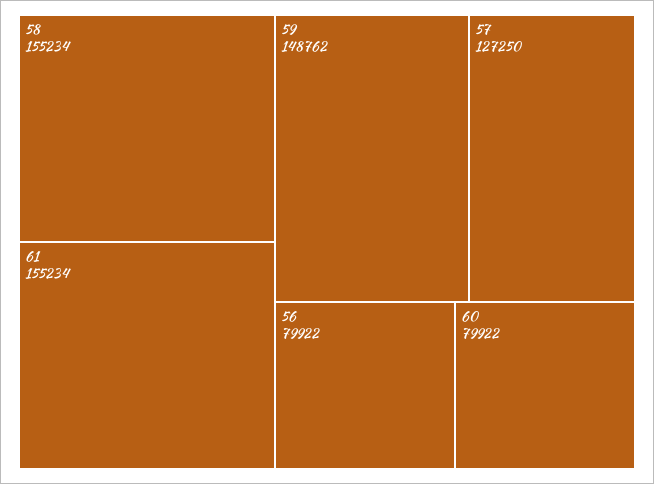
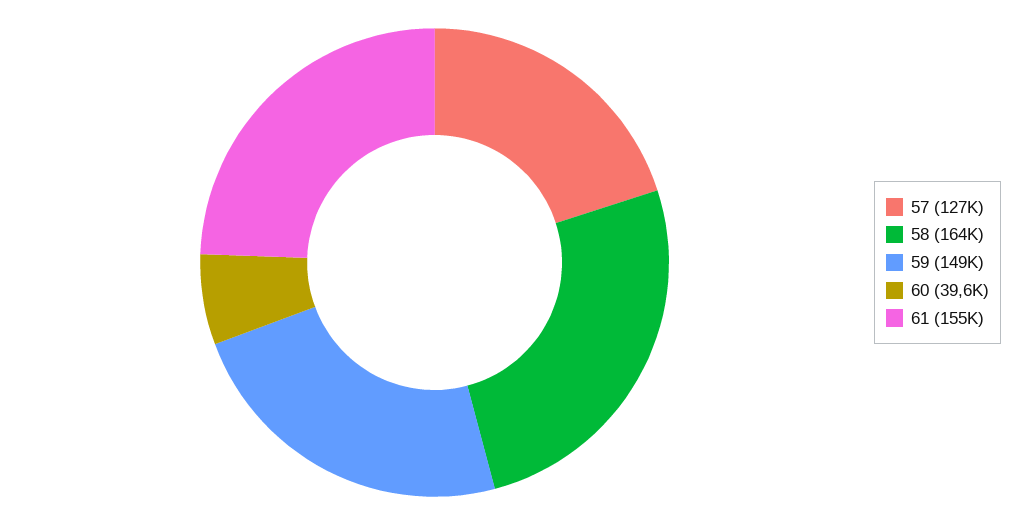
  {
-   "58": 155234,
+   "58": 164000,
    "61": 155234,
    "59": 148762,
    "57": 127250,
-   "56": 79922,
-   "60": 79922
+   "60": 39600
  }

